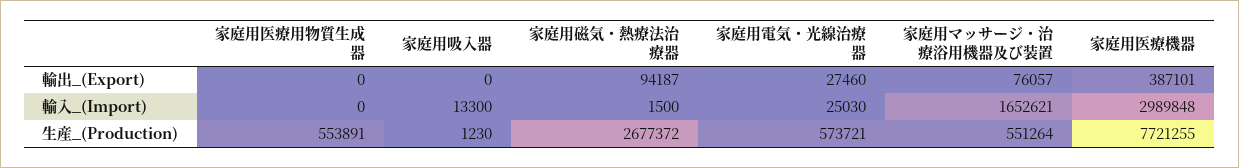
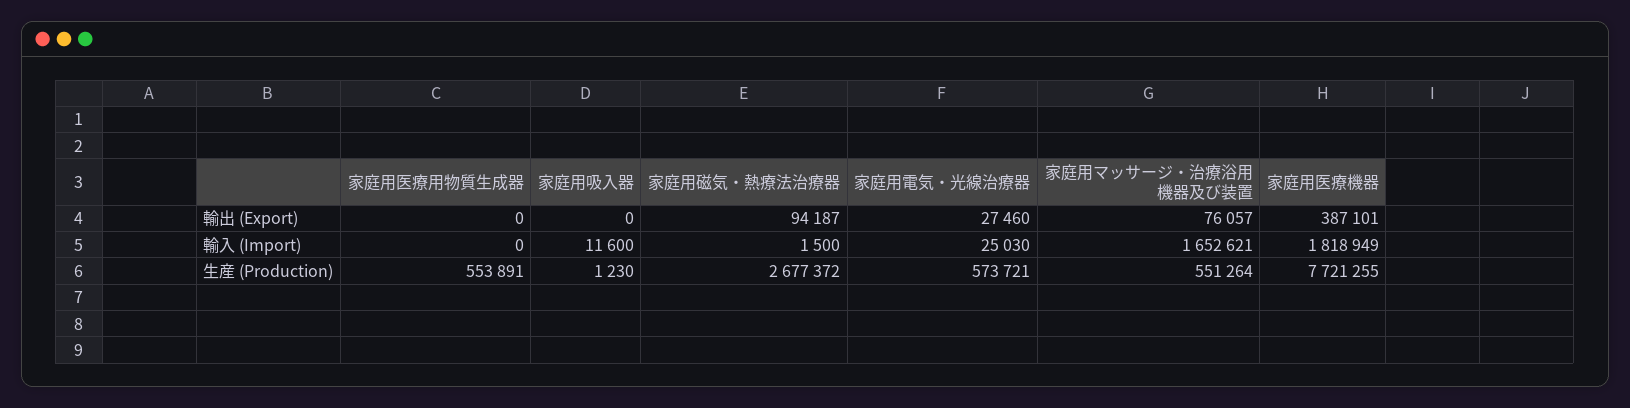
  {
    "家庭用医療用物質生成器": {
      "輸出_(Export)": 0,
      "輸入_(Import)": 0,
      "生産_(Production)": 553891
    },
    "家庭用吸入器": {
      "輸出_(Export)": 0,
-     "輸入_(Import)": 13300,
+     "輸入_(Import)": 11600,
      "生産_(Production)": 1230
    },
    "家庭用磁気・熱療法治療器": {
      "輸出_(Export)": 94187,
      "輸入_(Import)": 1500,
      "生産_(Production)": 2677372
    },
    "家庭用電気・光線治療器": {
      "輸出_(Export)": 27460,
      "輸入_(Import)": 25030,
      "生産_(Production)": 573721
    },
    "家庭用マッサージ・治療浴用機器及び装置": {
      "輸出_(Export)": 76057,
      "輸入_(Import)": 1652621,
      "生産_(Production)": 551264
    },
    "家庭用医療機器": {
      "輸出_(Export)": 387101,
-     "輸入_(Import)": 2989848,
+     "輸入_(Import)": 1818949,
      "生産_(Production)": 7721255
    }
  }

